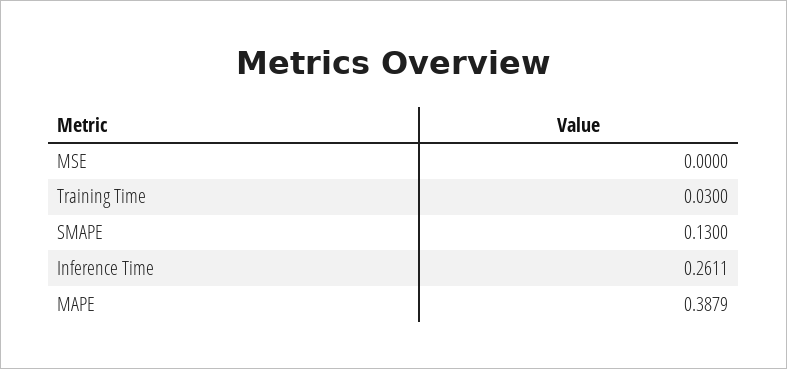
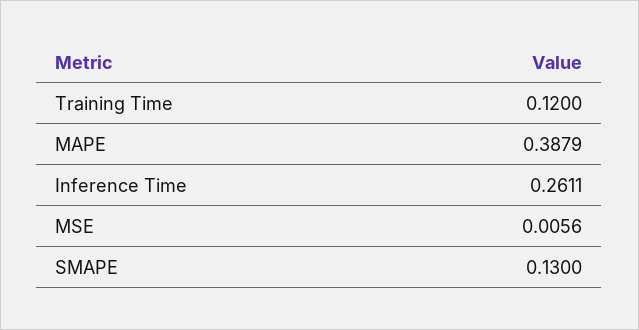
  {
-   "MSE": 0,
+   "MSE": 0.0056,
-   "Training Time": 0.03,
+   "Training Time": 0.12,
    "SMAPE": 0.13,
    "Inference Time": 0.2611,
    "MAPE": 0.3879
  }

